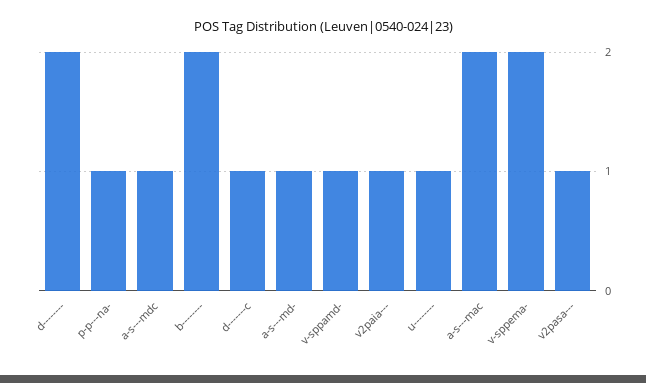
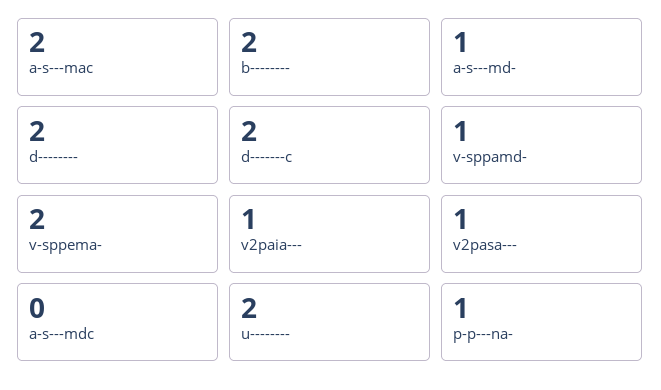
  {
    "d--------": 2,
    "p-p---na-": 1,
-   "a-s---mdc": 1,
+   "a-s---mdc": 0,
    "b--------": 2,
-   "d-------c": 1,
+   "d-------c": 2,
    "a-s---md-": 1,
    "v-sppamd-": 1,
    "v2paia---": 1,
-   "u--------": 1,
+   "u--------": 2,
    "a-s---mac": 2,
    "v-sppema-": 2,
    "v2pasa---": 1
  }

